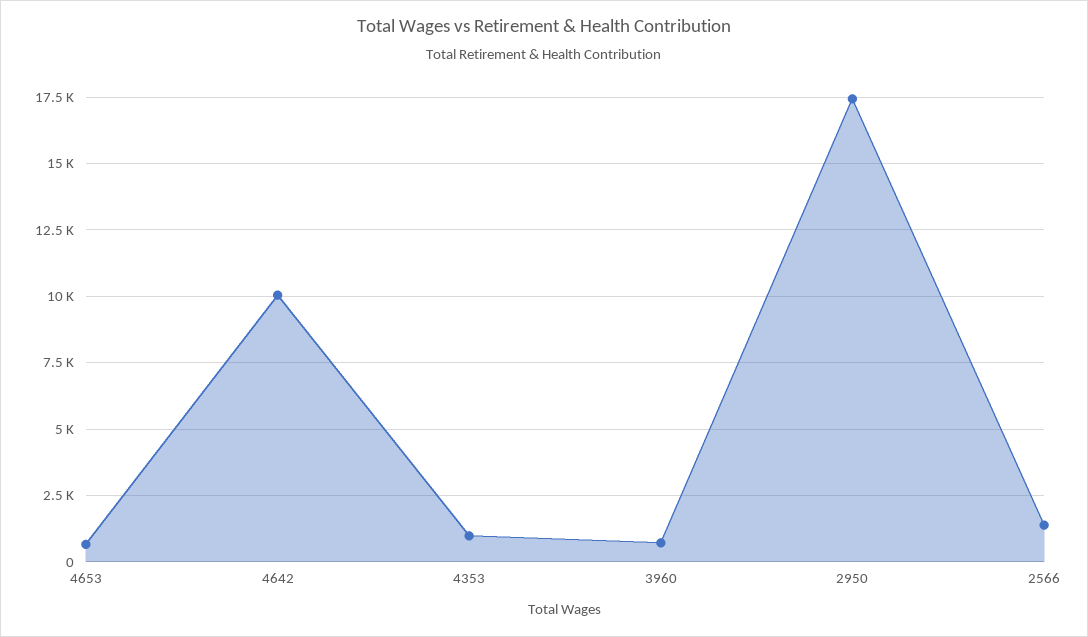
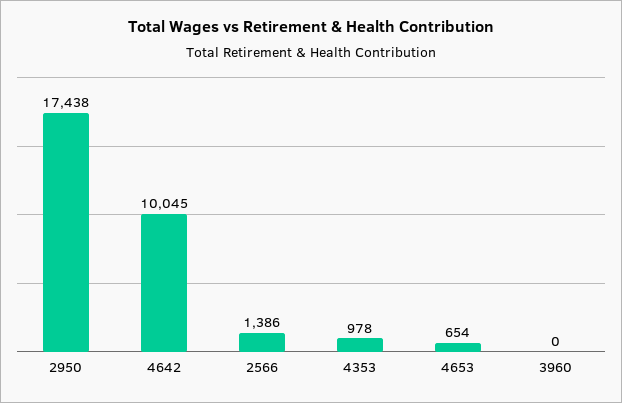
  {
    "4653": 654,
    "4642": 10045,
    "4353": 978,
-   "3960": 750,
+   "3960": 0,
    "2950": 17438,
    "2566": 1386
  }

